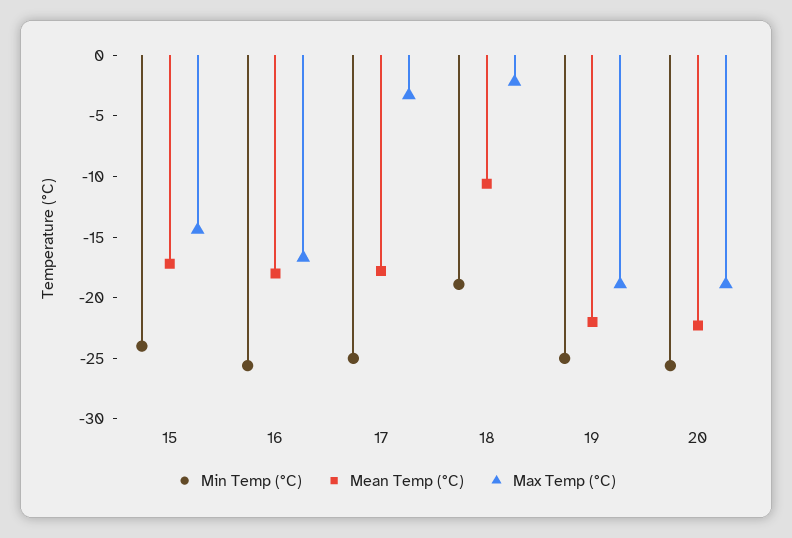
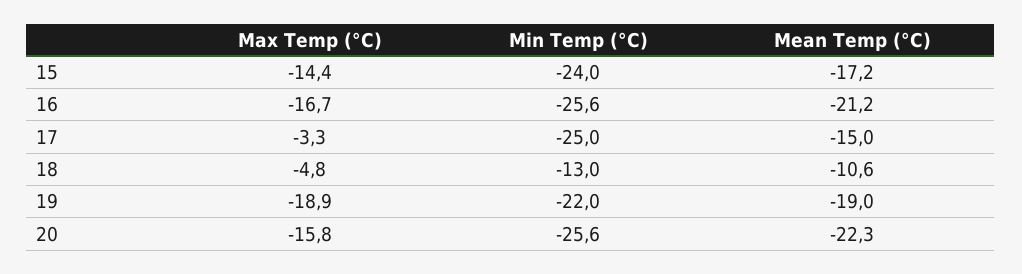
  {
    "Min Temp (°C)": {
      "15": -24,
      "16": -25.6,
      "17": -25,
-     "18": -19,
+     "18": -13,
-     "19": -25,
+     "19": -22,
      "20": -25.6
    },
    "Mean Temp (°C)": {
      "15": -17.2,
-     "16": -18,
+     "16": -21.2,
-     "17": -18,
+     "17": -15,
      "18": -10.6,
-     "19": -22,
+     "19": -19,
      "20": -22.3
    },
    "Max Temp (°C)": {
      "15": -14.4,
      "16": -16.7,
      "17": -3.3,
-     "18": -2,
+     "18": -4.8,
      "19": -18.9,
-     "20": -19
+     "20": -15.8
    }
  }

